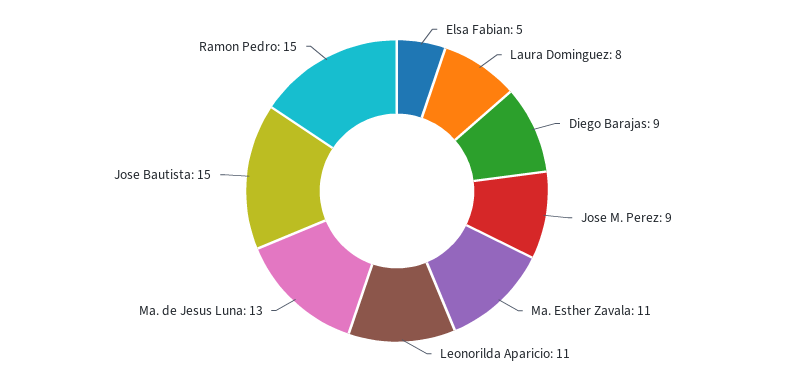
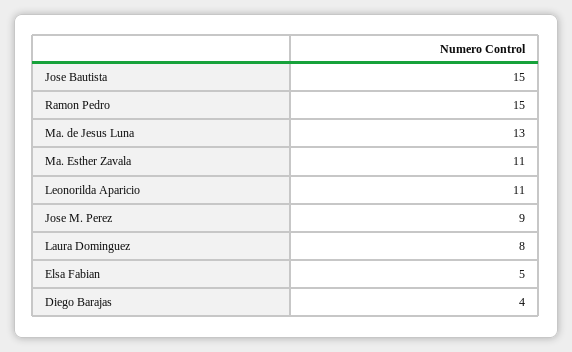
  {
    "Elsa Fabian": 5,
    "Laura Dominguez": 8,
-   "Diego Barajas": 9,
+   "Diego Barajas": 4,
    "Jose M. Perez": 9,
    "Ma. Esther Zavala": 11,
    "Leonorilda Aparicio": 11,
    "Ma. de Jesus Luna": 13,
    "Jose Bautista": 15,
    "Ramon Pedro": 15
  }

